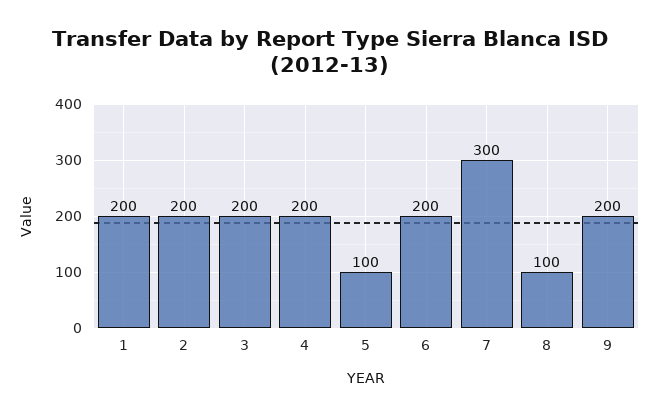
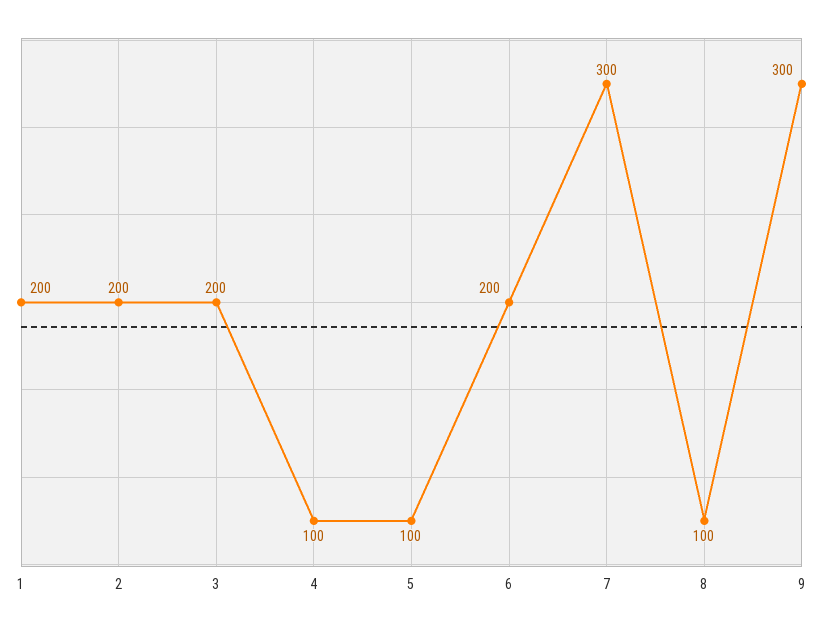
  {
    "1": 200,
    "2": 200,
    "3": 200,
-   "4": 200,
+   "4": 100,
    "5": 100,
    "6": 200,
    "7": 300,
    "8": 100,
-   "9": 200
+   "9": 300
  }

